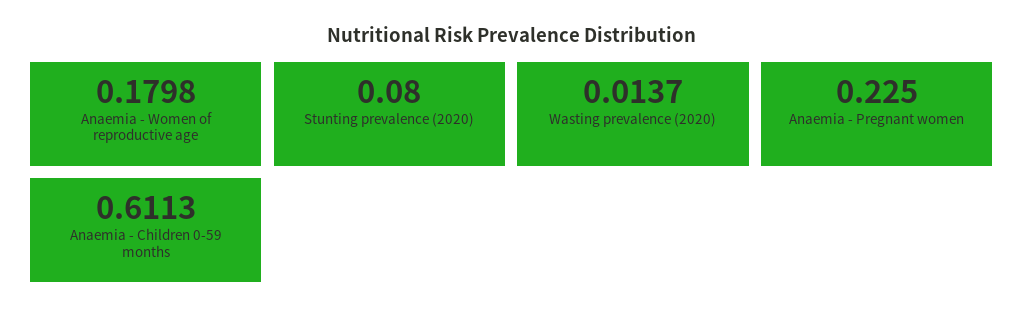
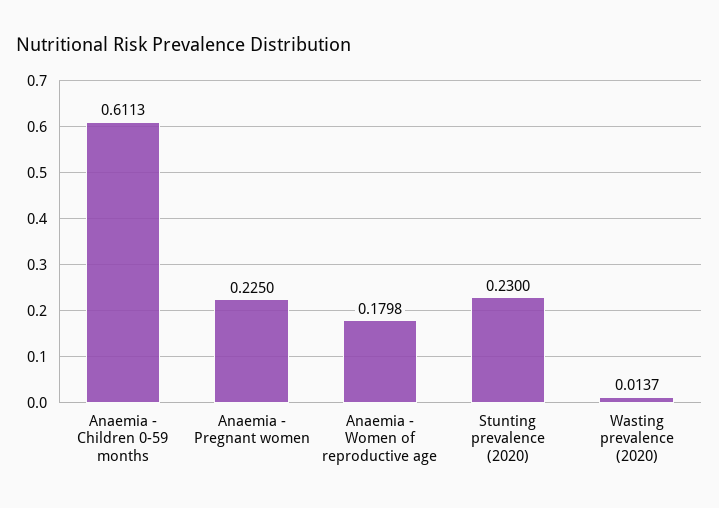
  {
    "Anaemia - Women of reproductive age": 0.1798,
-   "Stunting prevalence (2020)": 0.08,
+   "Stunting prevalence (2020)": 0.23,
    "Wasting prevalence (2020)": 0.0137,
    "Anaemia - Pregnant women": 0.225,
    "Anaemia - Children 0-59 months": 0.6113
  }

